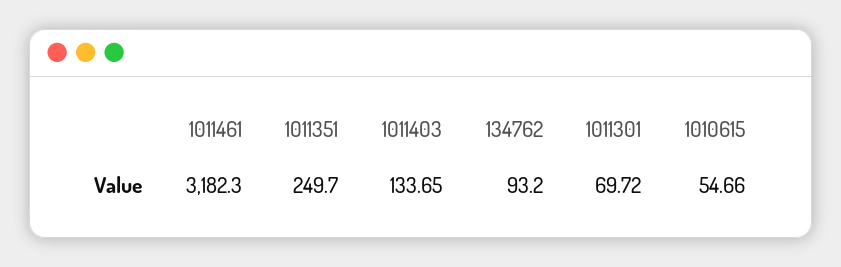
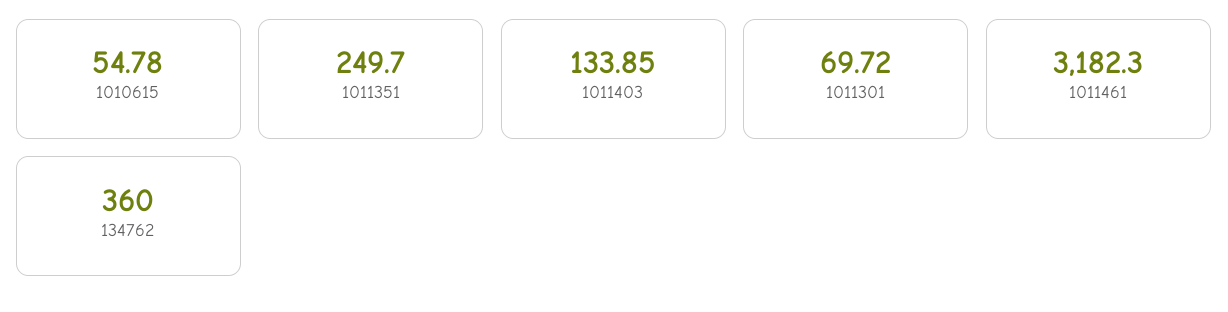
  {
    "1011461": 3182.3,
    "1011351": 249.7,
-   "1011403": 133.65,
+   "1011403": 133.85,
-   "134762": 93.2,
+   "134762": 360,
    "1011301": 69.72,
-   "1010615": 54.66
+   "1010615": 54.78
  }

